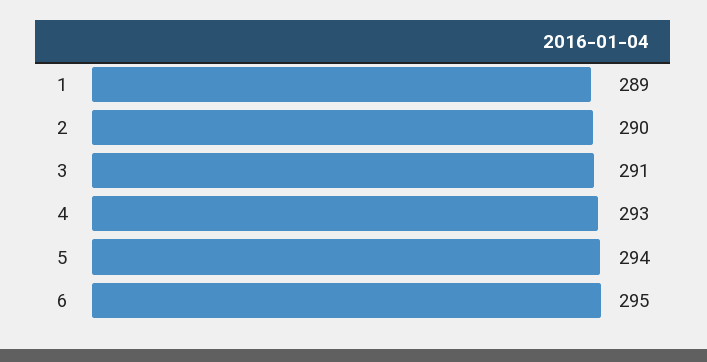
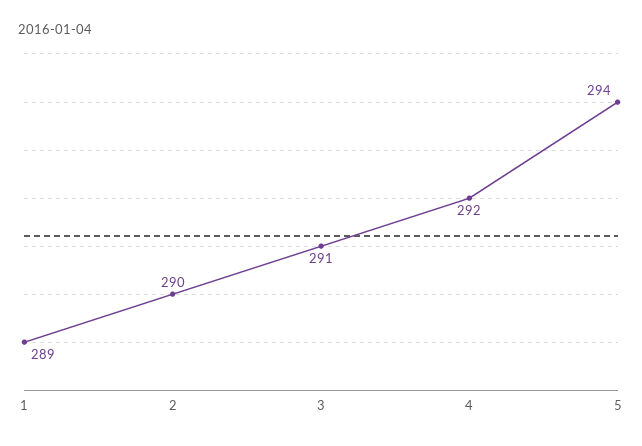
  {
    "1": 289,
    "2": 290,
    "3": 291,
-   "4": 293,
+   "4": 292,
-   "5": 294,
+   "5": 294
-   "6": 295
  }

